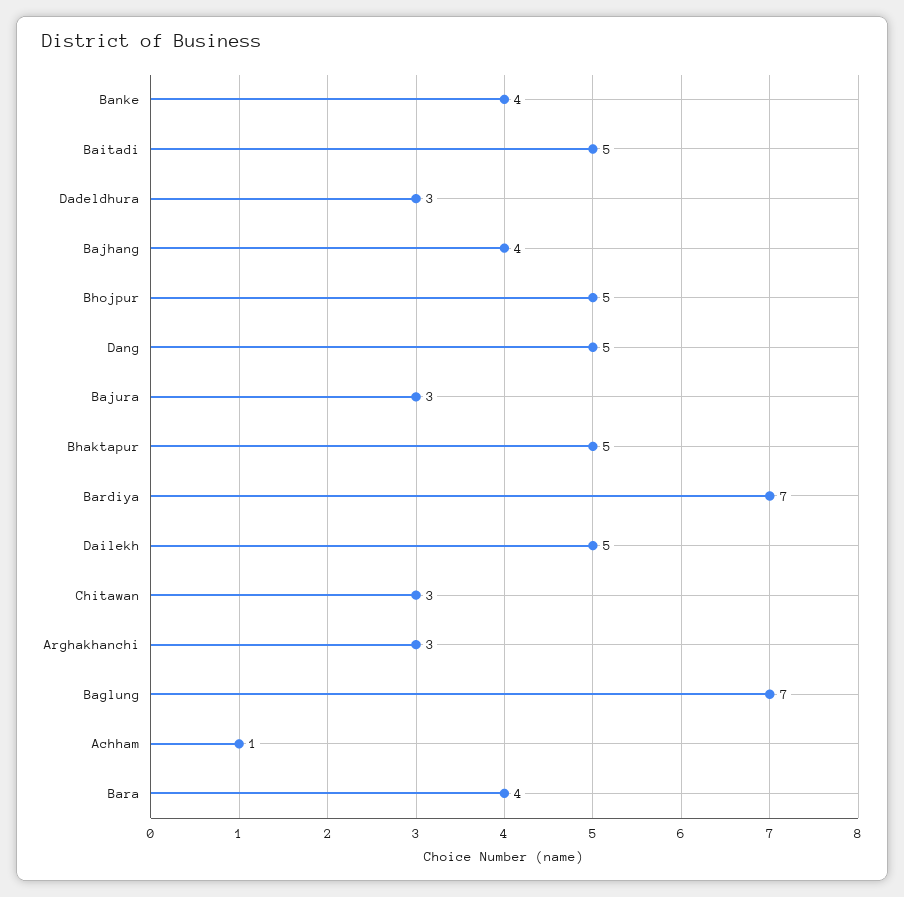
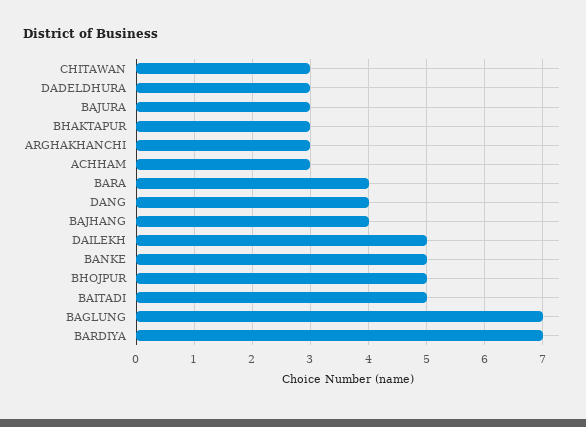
  {
-   "Banke": 4,
+   "Banke": 5,
    "Baitadi": 5,
    "Dadeldhura": 3,
    "Bajhang": 4,
    "Bhojpur": 5,
-   "Dang": 5,
+   "Dang": 4,
    "Bajura": 3,
-   "Bhaktapur": 5,
+   "Bhaktapur": 3,
    "Bardiya": 7,
    "Dailekh": 5,
    "Chitawan": 3,
    "Arghakhanchi": 3,
    "Baglung": 7,
-   "Achham": 1,
+   "Achham": 3,
    "Bara": 4
  }

